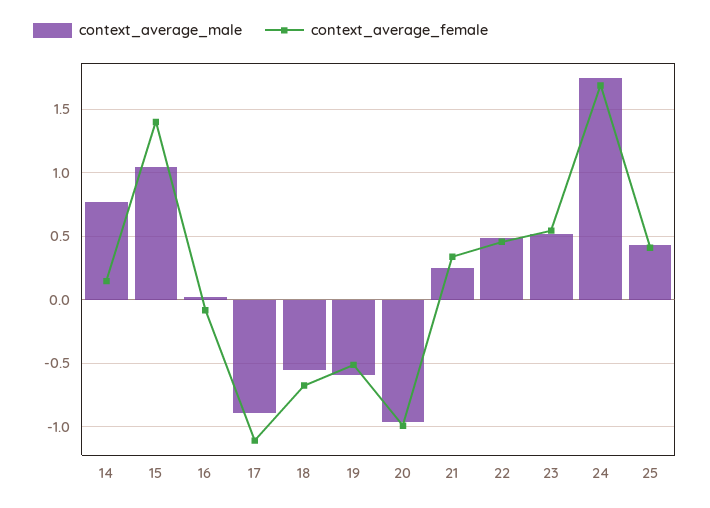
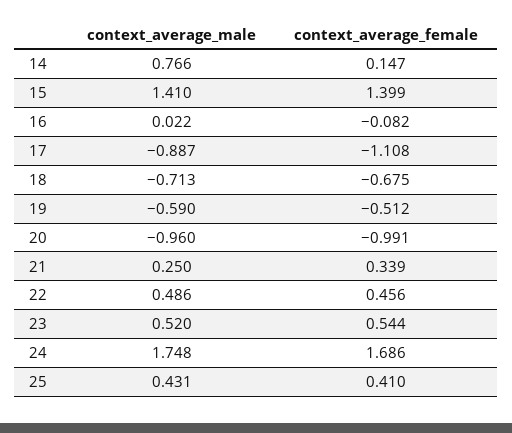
  {
    "context_average_male": {
      "14": 0.766,
-     "15": 1.05,
+     "15": 1.41,
      "16": 0.022,
      "17": -0.887,
-     "18": -0.55,
+     "18": -0.713,
      "19": -0.59,
      "20": -0.96,
      "21": 0.25,
      "22": 0.486,
      "23": 0.52,
      "24": 1.748,
      "25": 0.431
    },
    "context_average_female": {
      "14": 0.147,
      "15": 1.399,
      "16": -0.082,
      "17": -1.108,
      "18": -0.675,
      "19": -0.512,
      "20": -0.991,
      "21": 0.339,
      "22": 0.456,
      "23": 0.544,
      "24": 1.686,
      "25": 0.41
    }
  }

